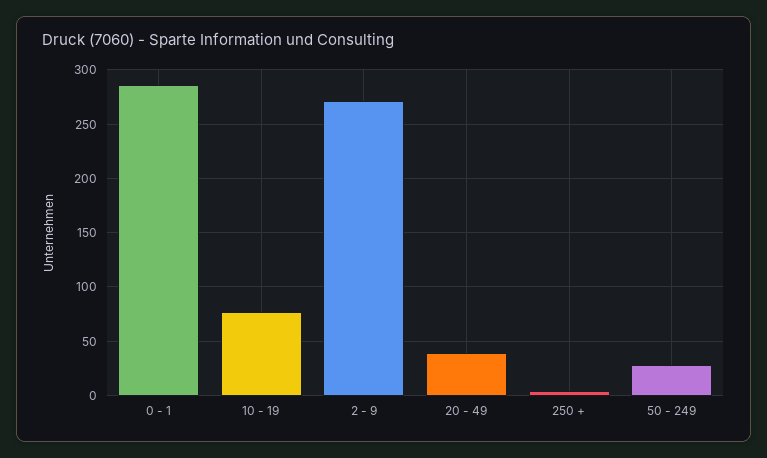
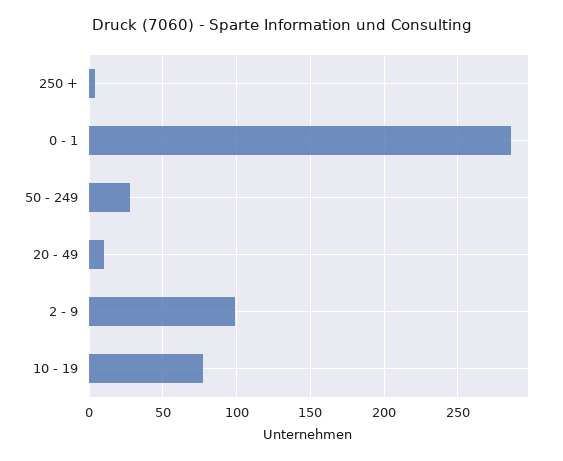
  {
    "0 - 1": 285,
    "10 - 19": 75,
-   "2 - 9": 270,
+   "2 - 9": 100,
-   "20 - 49": 40,
+   "20 - 49": 10,
    "250 +": 5,
    "50 - 249": 30
  }

